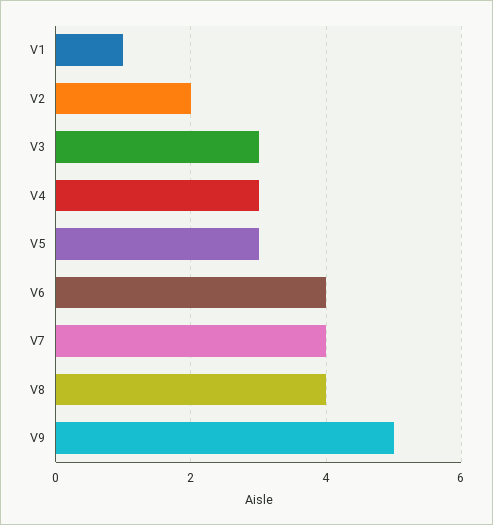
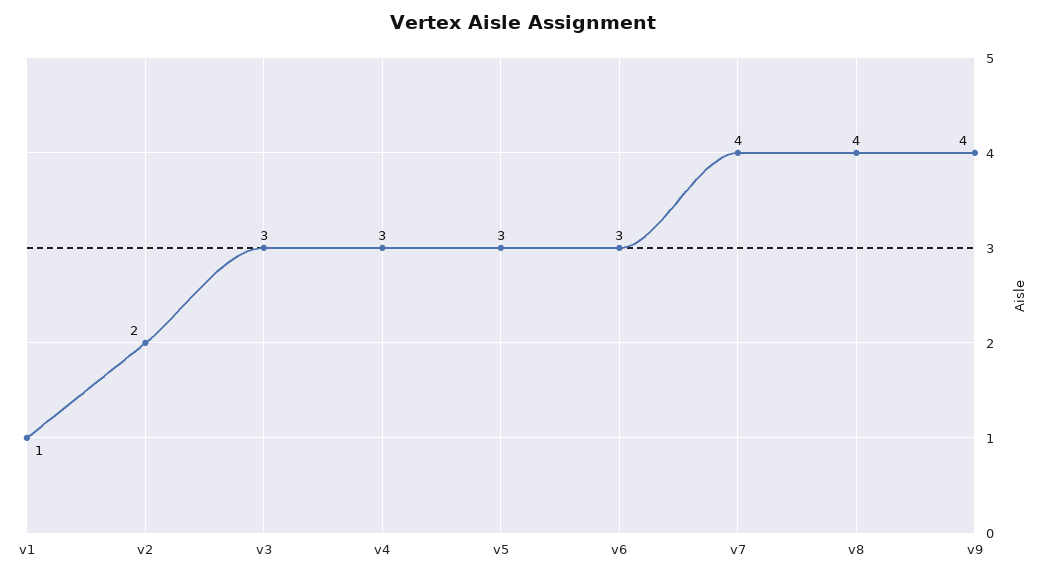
  {
    "V1": 1,
    "V2": 2,
    "V3": 3,
    "V4": 3,
    "V5": 3,
-   "V6": 4,
+   "V6": 3,
    "V7": 4,
    "V8": 4,
-   "V9": 5
+   "V9": 4
  }

